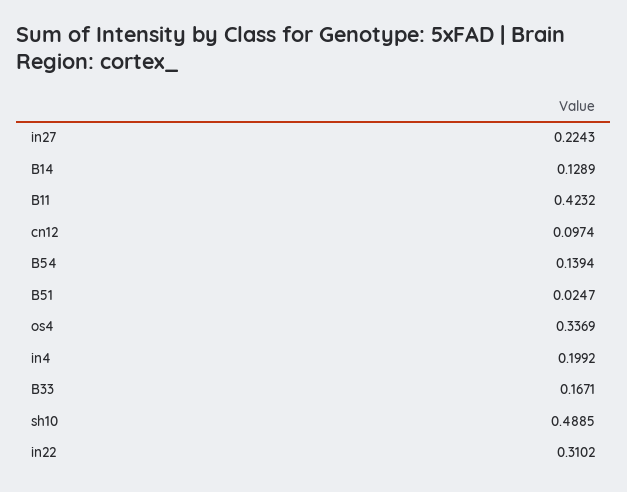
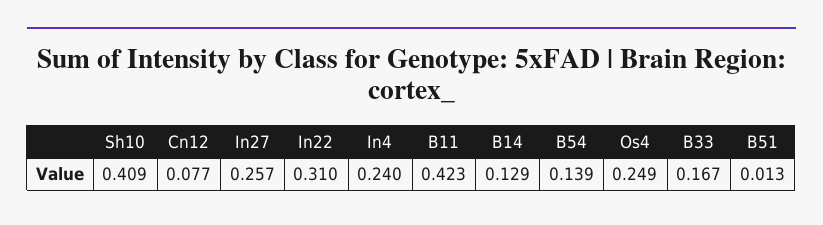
  {
-   "in27": 0.2243,
+   "in27": 0.257,
    "B14": 0.1289,
    "B11": 0.4232,
-   "cn12": 0.0974,
+   "cn12": 0.077,
    "B54": 0.1394,
-   "B51": 0.0247,
+   "B51": 0.013,
-   "os4": 0.3369,
+   "os4": 0.249,
-   "in4": 0.1992,
+   "in4": 0.24,
    "B33": 0.1671,
-   "sh10": 0.4885,
+   "sh10": 0.409,
    "in22": 0.3102
  }

